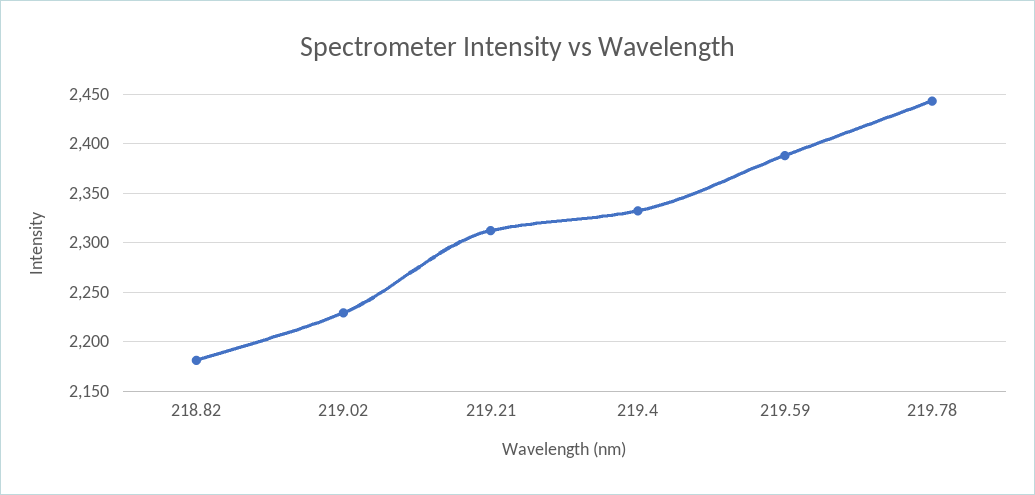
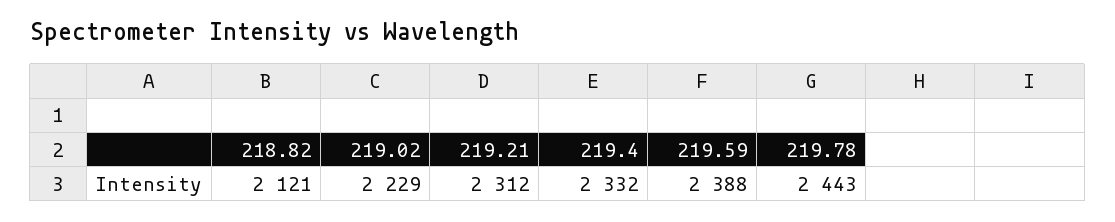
  {
-   "218.82": 2180,
+   "218.82": 2121,
    "219.02": 2229,
    "219.21": 2312,
    "219.4": 2332,
    "219.59": 2388,
    "219.78": 2443
  }

